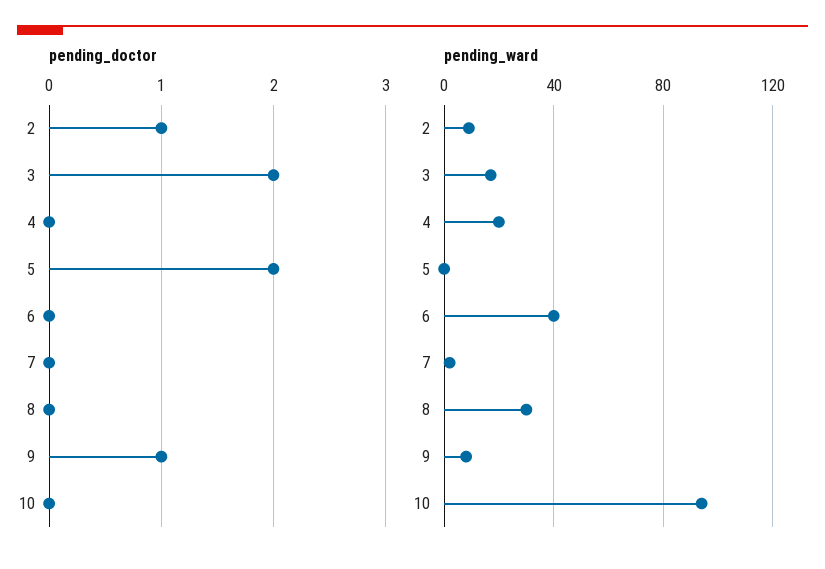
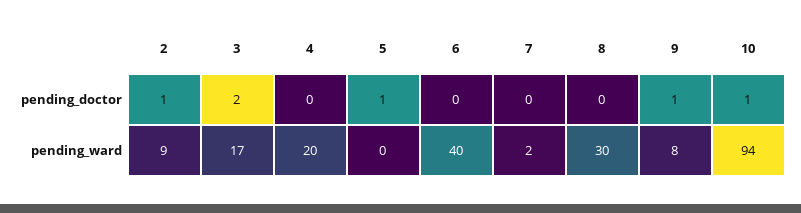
  {
    "pending_doctor": {
      "2": 1,
      "3": 2,
      "4": 0,
-     "5": 2,
+     "5": 1,
      "6": 0,
      "7": 0,
      "8": 0,
      "9": 1,
-     "10": 0
+     "10": 1
    },
    "pending_ward": {
      "2": 9,
      "3": 17,
      "4": 20,
      "5": 0,
      "6": 40,
      "7": 2,
      "8": 30,
      "9": 8,
      "10": 94
    }
  }

